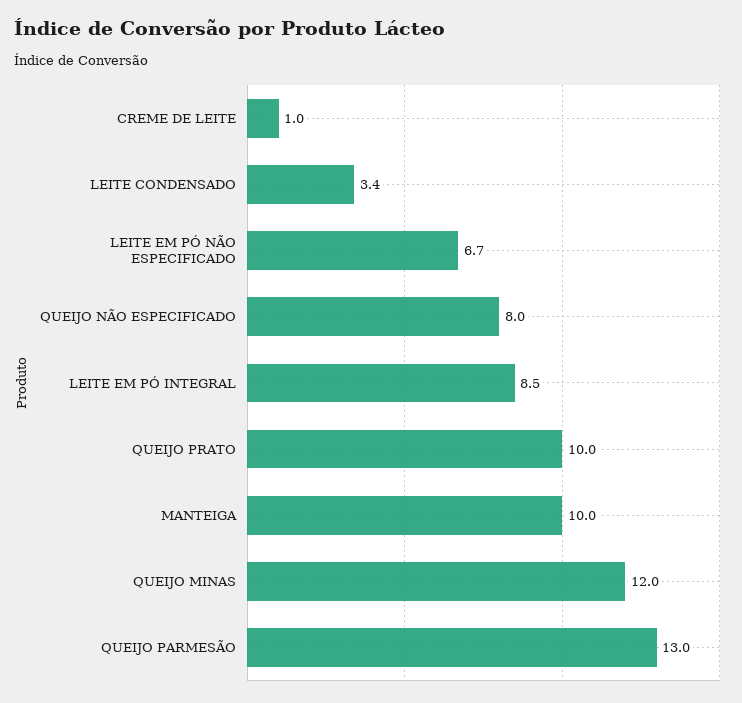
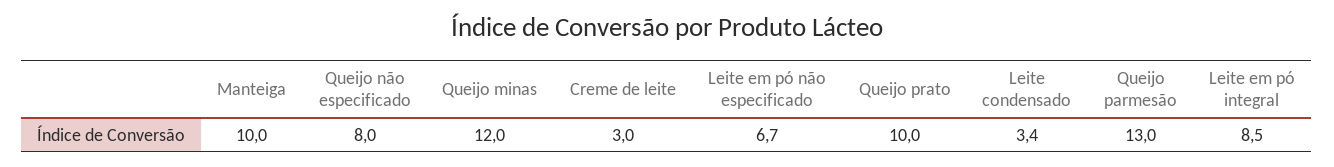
  {
-   "CREME DE LEITE": 1,
+   "CREME DE LEITE": 3,
    "LEITE CONDENSADO": 3.4,
    "LEITE EM PÓ NÃO ESPECIFICADO": 6.7,
    "QUEIJO NÃO ESPECIFICADO": 8,
    "LEITE EM PÓ INTEGRAL": 8.5,
    "QUEIJO PRATO": 10,
    "MANTEIGA": 10,
    "QUEIJO MINAS": 12,
    "QUEIJO PARMESÃO": 13
  }

